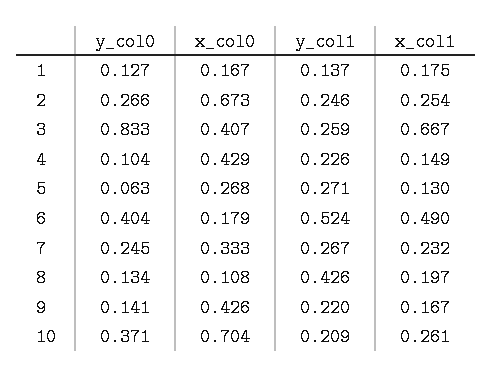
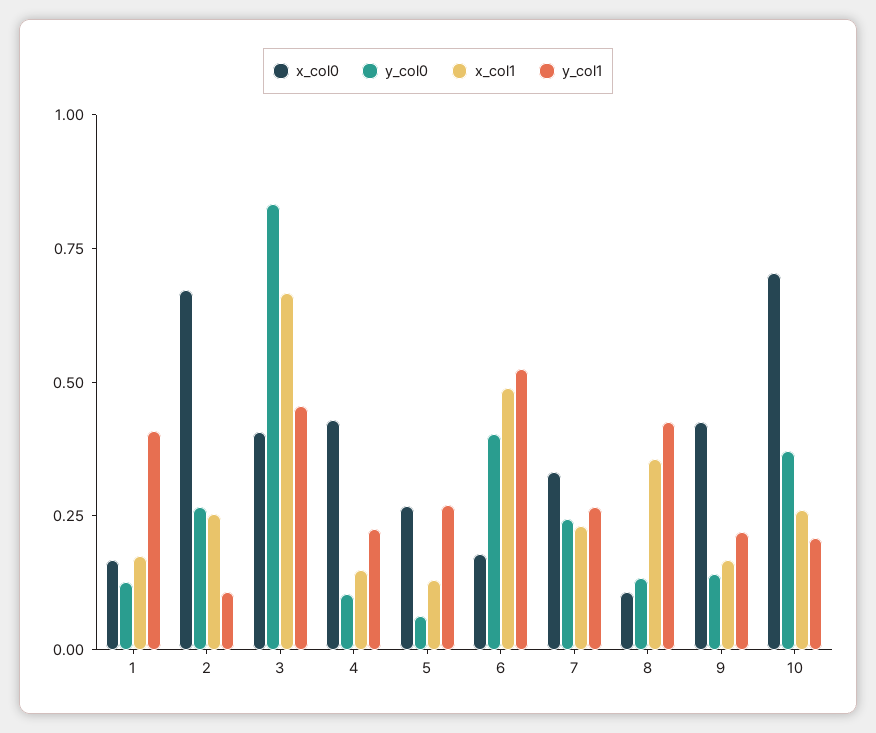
  {
    "y_col0": {
      "1": 0.127,
      "2": 0.266,
      "3": 0.833,
      "4": 0.104,
      "5": 0.063,
      "6": 0.404,
      "7": 0.245,
      "8": 0.134,
      "9": 0.141,
      "10": 0.371
    },
    "x_col0": {
      "1": 0.167,
      "2": 0.673,
      "3": 0.407,
      "4": 0.429,
      "5": 0.268,
      "6": 0.179,
      "7": 0.333,
      "8": 0.108,
      "9": 0.426,
      "10": 0.704
    },
    "y_col1": {
-     "1": 0.137,
+     "1": 0.4,
-     "2": 0.246,
+     "2": 0.1,
-     "3": 0.259,
+     "3": 0.45,
      "4": 0.226,
      "5": 0.271,
      "6": 0.524,
      "7": 0.267,
      "8": 0.426,
      "9": 0.22,
      "10": 0.209
    },
    "x_col1": {
      "1": 0.175,
      "2": 0.254,
      "3": 0.667,
      "4": 0.149,
      "5": 0.13,
      "6": 0.49,
      "7": 0.232,
-     "8": 0.197,
+     "8": 0.35,
      "9": 0.167,
      "10": 0.261
    }
  }

